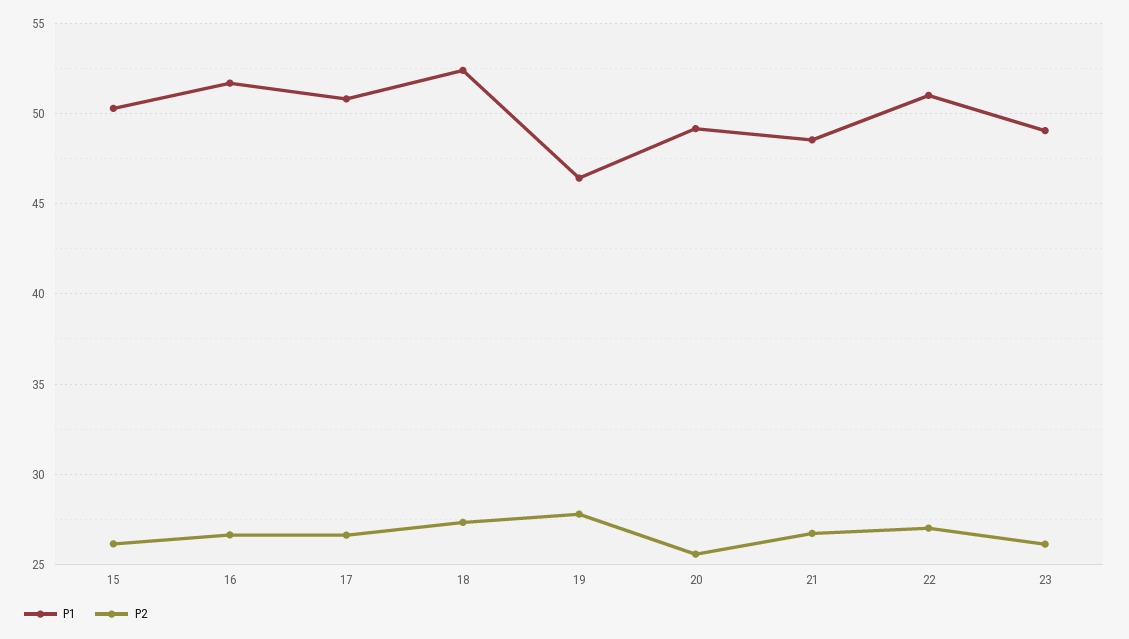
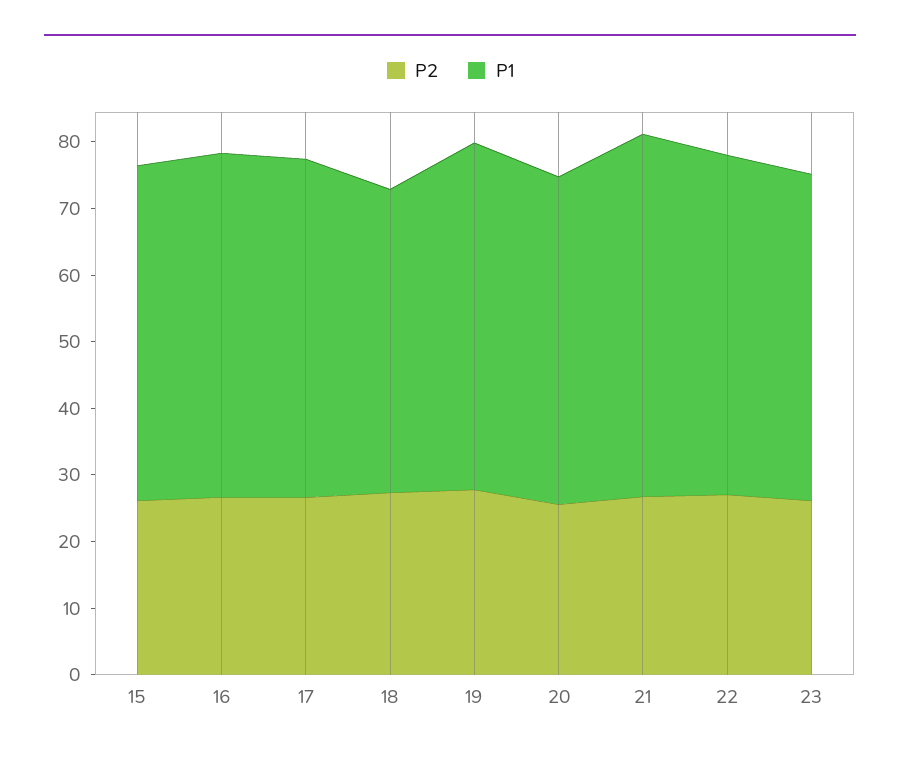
  {
    "P1": {
      "15": 50.5,
      "16": 51.5,
      "17": 51,
-     "18": 52.5,
+     "18": 46,
-     "19": 46.5,
+     "19": 52,
      "20": 49,
-     "21": 48.5,
+     "21": 54,
      "22": 51,
      "23": 49
    },
    "P2": {
      "15": 26,
      "16": 26.5,
      "17": 26.5,
      "18": 27.5,
      "19": 28,
      "20": 25.5,
      "21": 26.5,
      "22": 27,
      "23": 26
    }
  }

